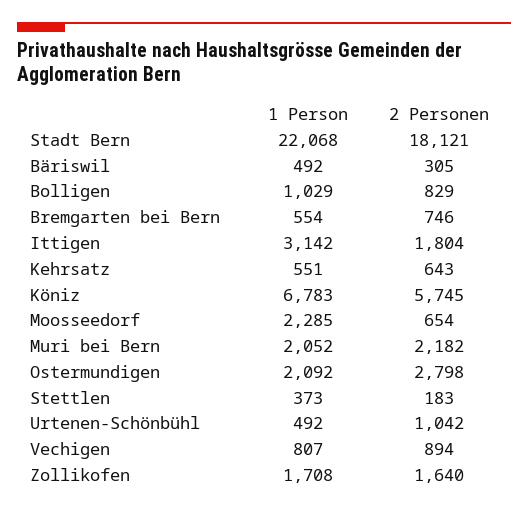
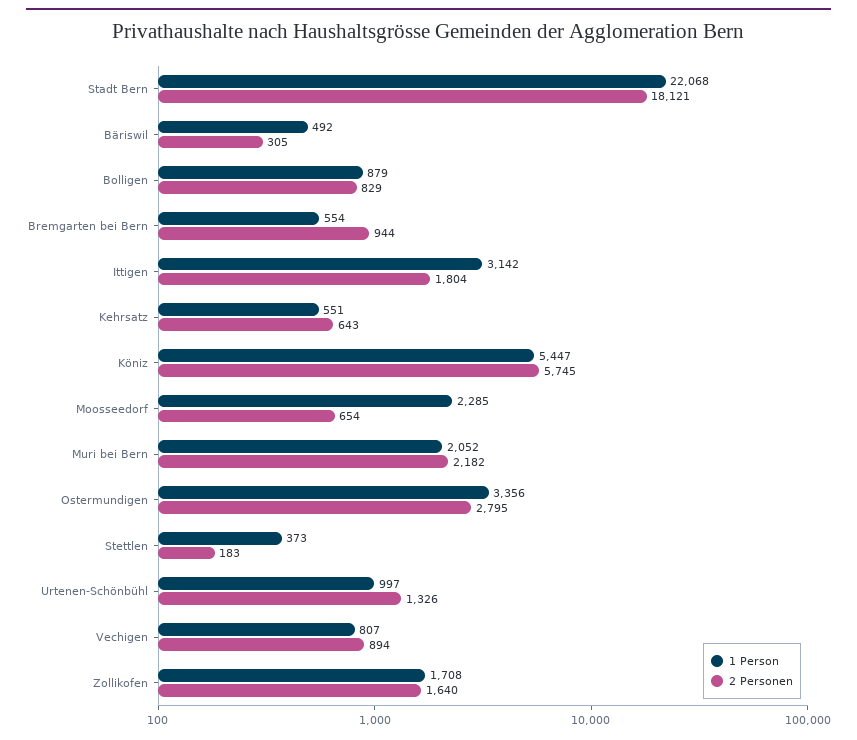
  {
    "1 Person": {
      "Stadt Bern": 22068,
      "Bäriswil": 492,
-     "Bolligen": 1029,
+     "Bolligen": 879,
      "Bremgarten bei Bern": 554,
      "Ittigen": 3142,
      "Kehrsatz": 551,
-     "Köniz": 6783,
+     "Köniz": 5447,
      "Moosseedorf": 2285,
      "Muri bei Bern": 2052,
-     "Ostermundigen": 2092,
+     "Ostermundigen": 3356,
      "Stettlen": 373,
-     "Urtenen-Schönbühl": 492,
+     "Urtenen-Schönbühl": 997,
      "Vechigen": 807,
      "Zollikofen": 1708
    },
    "2 Personen": {
      "Stadt Bern": 18121,
      "Bäriswil": 305,
      "Bolligen": 829,
-     "Bremgarten bei Bern": 746,
+     "Bremgarten bei Bern": 944,
      "Ittigen": 1804,
      "Kehrsatz": 643,
      "Köniz": 5745,
      "Moosseedorf": 654,
      "Muri bei Bern": 2182,
-     "Ostermundigen": 2798,
+     "Ostermundigen": 2795,
      "Stettlen": 183,
-     "Urtenen-Schönbühl": 1042,
+     "Urtenen-Schönbühl": 1326,
      "Vechigen": 894,
      "Zollikofen": 1640
    }
  }

